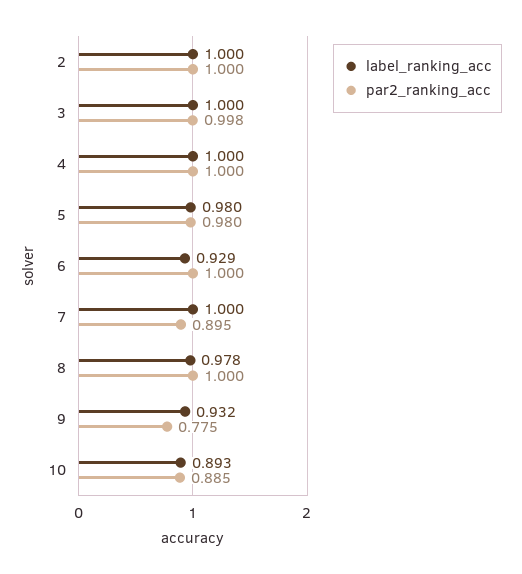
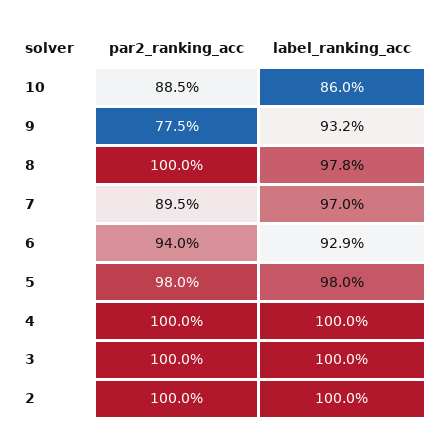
  {
    "label_ranking_acc": {
      "2": 1,
      "3": 1,
      "4": 1,
      "5": 0.98,
      "6": 0.929,
-     "7": 1,
+     "7": 0.97,
      "8": 0.978,
      "9": 0.932,
-     "10": 0.893
+     "10": 0.86
    },
    "par2_ranking_acc": {
      "2": 1,
-     "3": 0.998,
+     "3": 1,
      "4": 1,
      "5": 0.98,
-     "6": 1,
+     "6": 0.94,
      "7": 0.895,
      "8": 1,
      "9": 0.775,
      "10": 0.885
    }
  }

